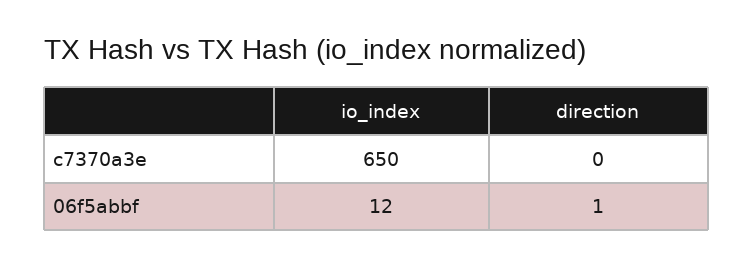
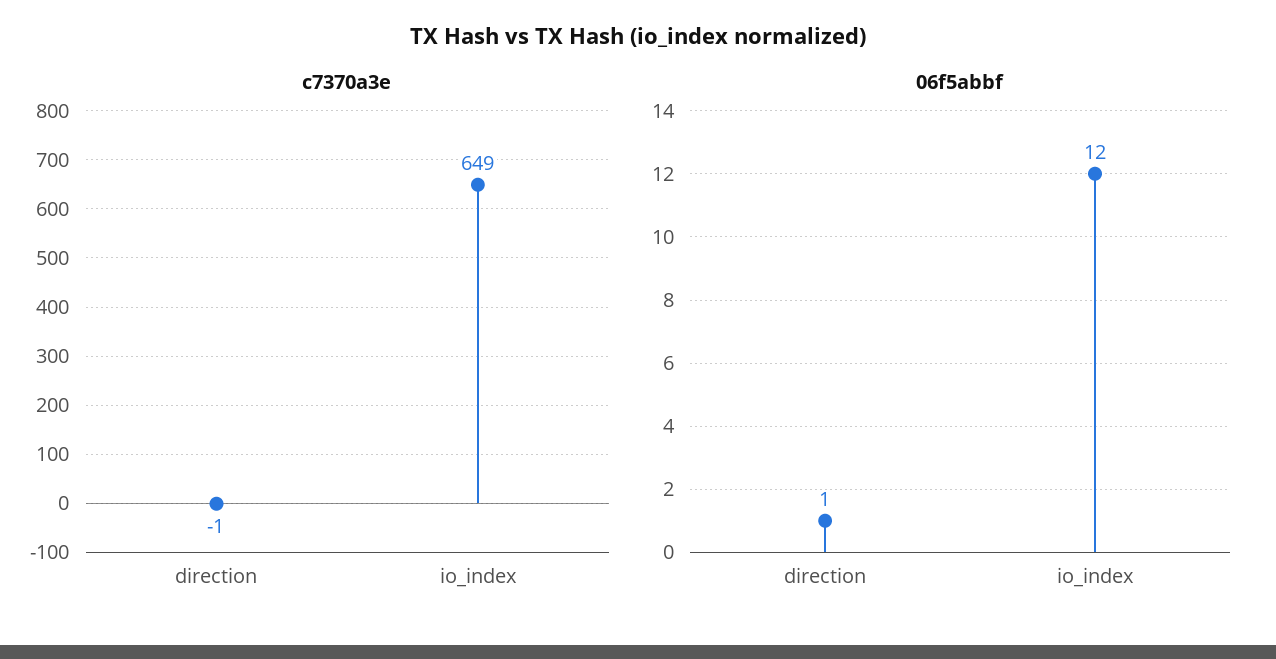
  {
    "c7370a3e": {
-     "io_index": 650,
+     "io_index": 649,
-     "direction": 0
+     "direction": -1
    },
    "06f5abbf": {
      "io_index": 12,
      "direction": 1
    }
  }

